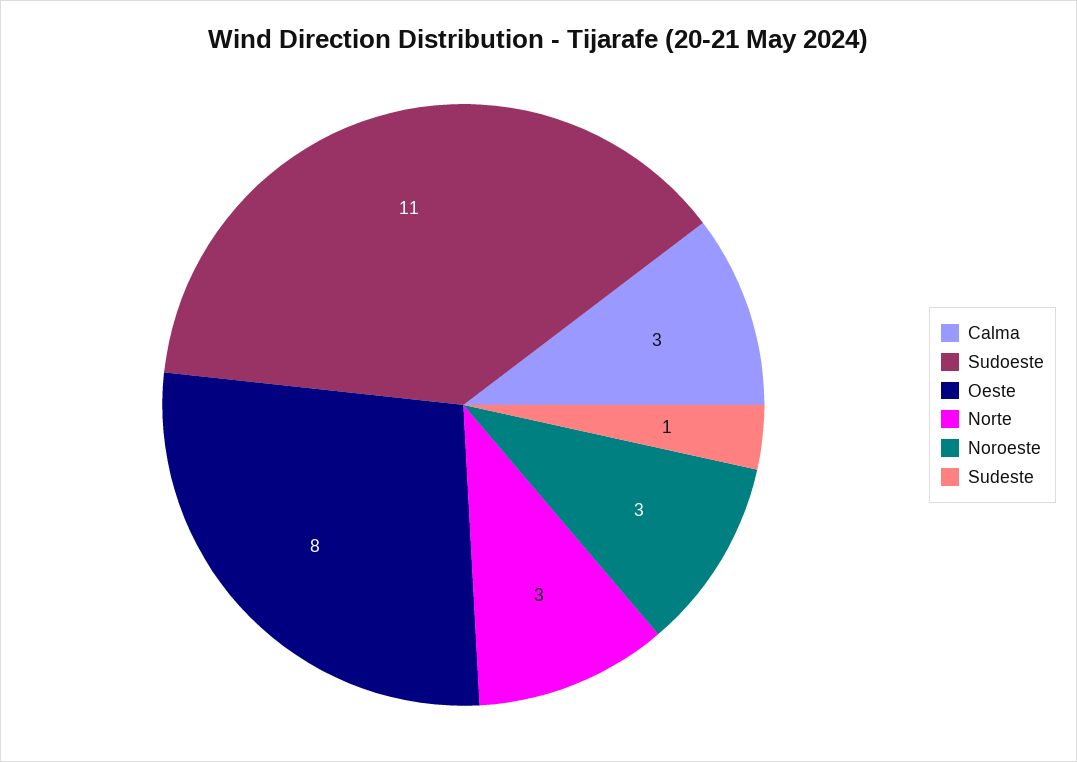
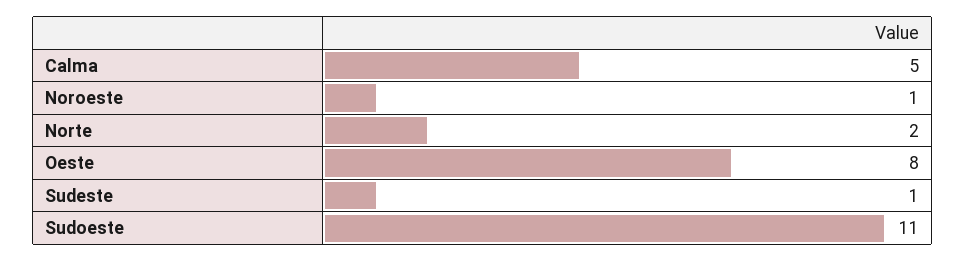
  {
-   "Calma": 3,
+   "Calma": 5,
    "Sudoeste": 11,
    "Oeste": 8,
-   "Norte": 3,
+   "Norte": 2,
-   "Noroeste": 3,
+   "Noroeste": 1,
    "Sudeste": 1
  }

